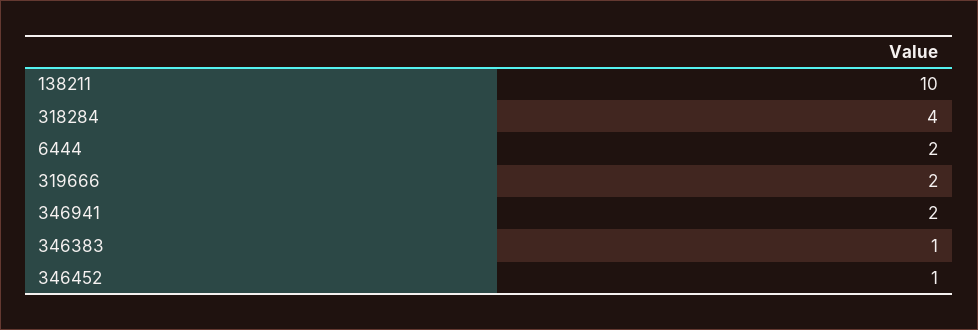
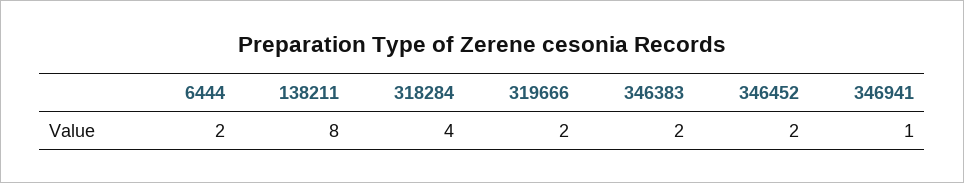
  {
-   "138211": 10,
+   "138211": 8,
    "318284": 4,
    "6444": 2,
    "319666": 2,
-   "346941": 2,
+   "346941": 1,
-   "346383": 1,
+   "346383": 2,
-   "346452": 1
+   "346452": 2
  }

